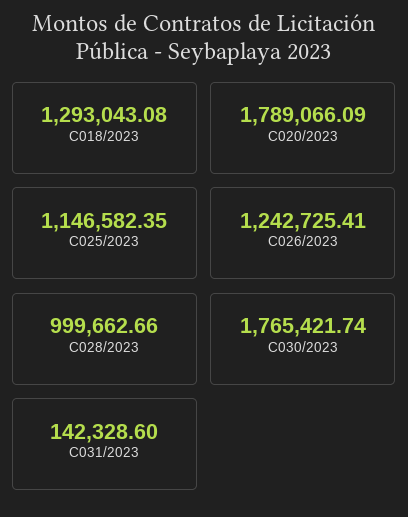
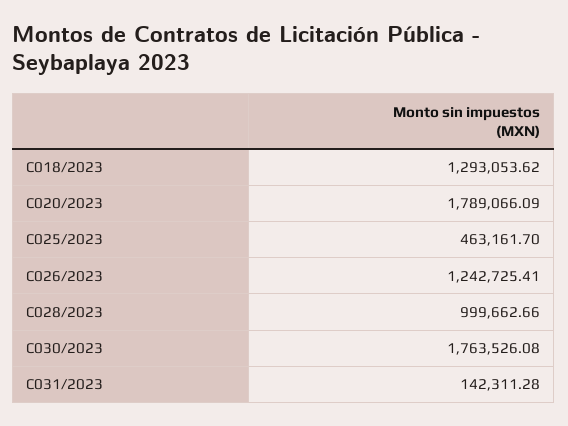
  {
-   "C018/2023": 1293043.08,
+   "C018/2023": 1293053.62,
    "C020/2023": 1789066.09,
-   "C025/2023": 1146582.35,
+   "C025/2023": 463161.7,
    "C026/2023": 1242725.41,
    "C028/2023": 999662.66,
-   "C030/2023": 1765421.74,
+   "C030/2023": 1763526.08,
-   "C031/2023": 142328.6
+   "C031/2023": 142311.28
  }

